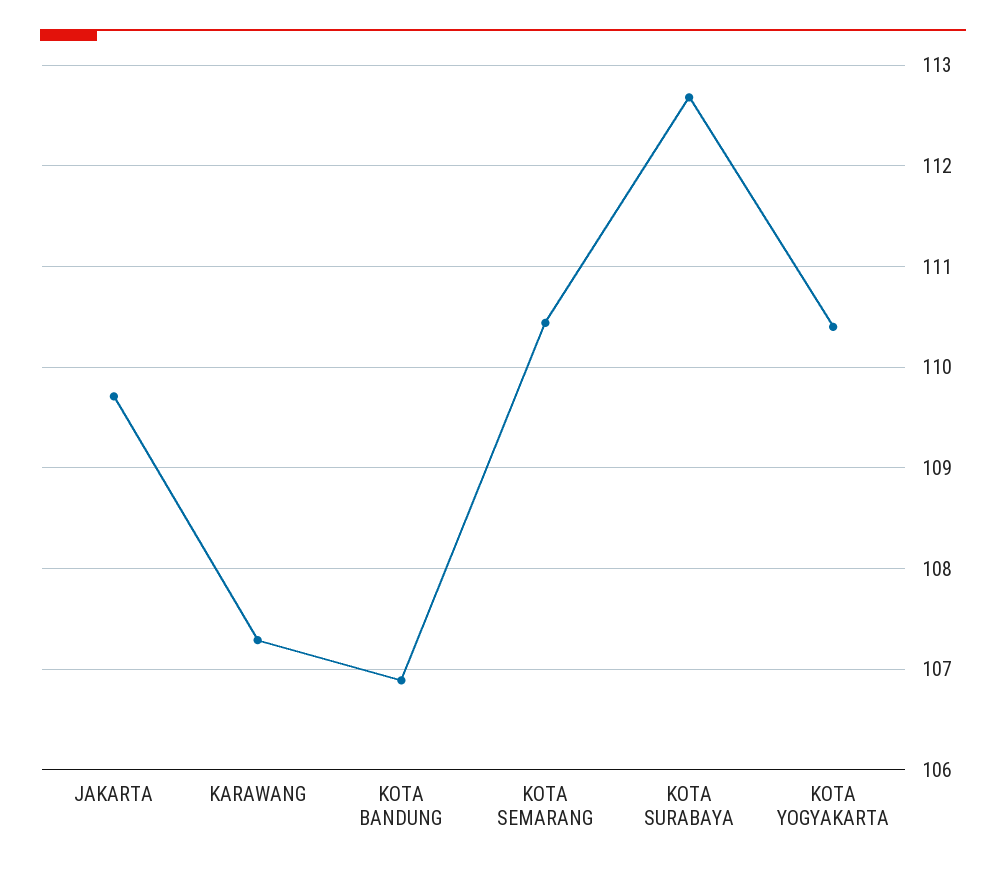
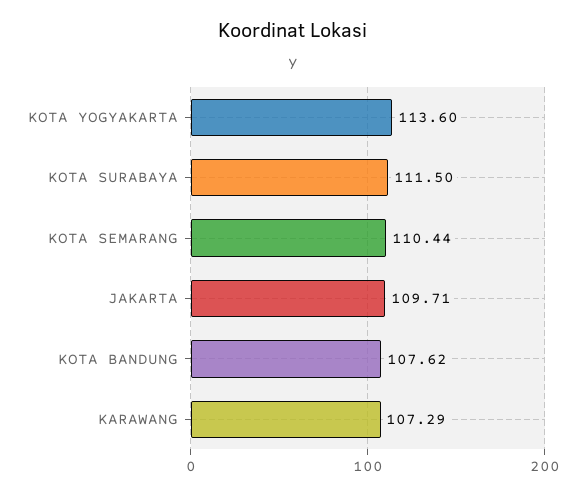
  {
    "JAKARTA": 109.71,
    "KARAWANG": 107.29,
-   "KOTA BANDUNG": 106.9,
+   "KOTA BANDUNG": 107.62,
    "KOTA SEMARANG": 110.44,
-   "KOTA SURABAYA": 112.7,
+   "KOTA SURABAYA": 111.5,
-   "KOTA YOGYAKARTA": 110.4
+   "KOTA YOGYAKARTA": 113.6
  }

